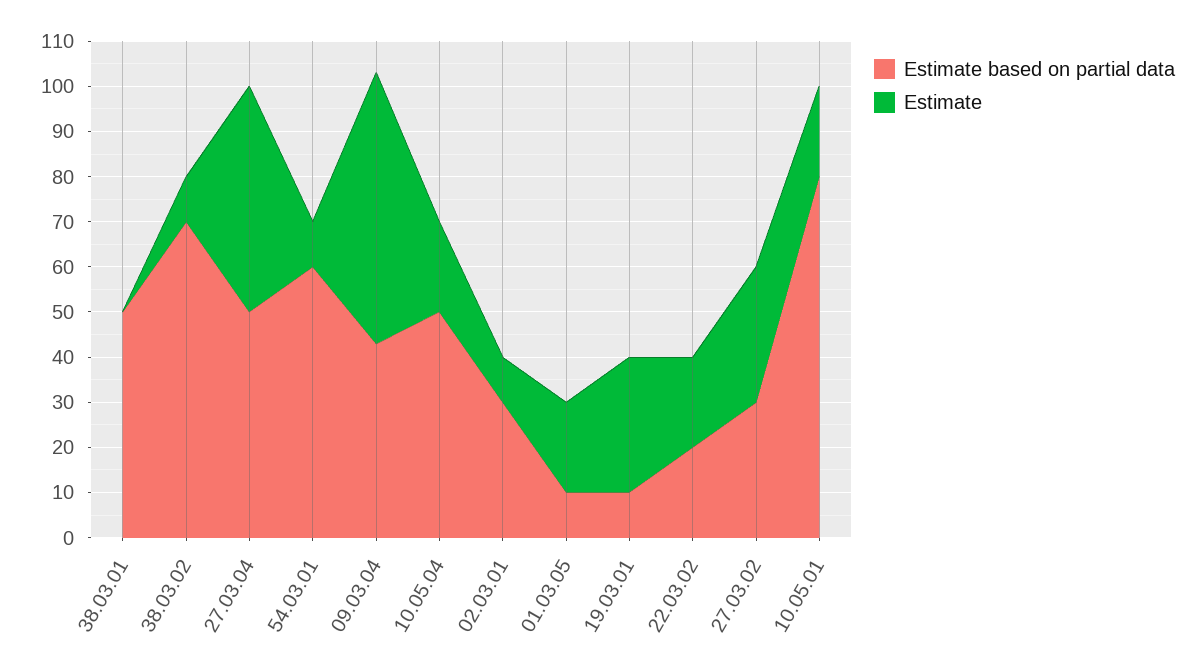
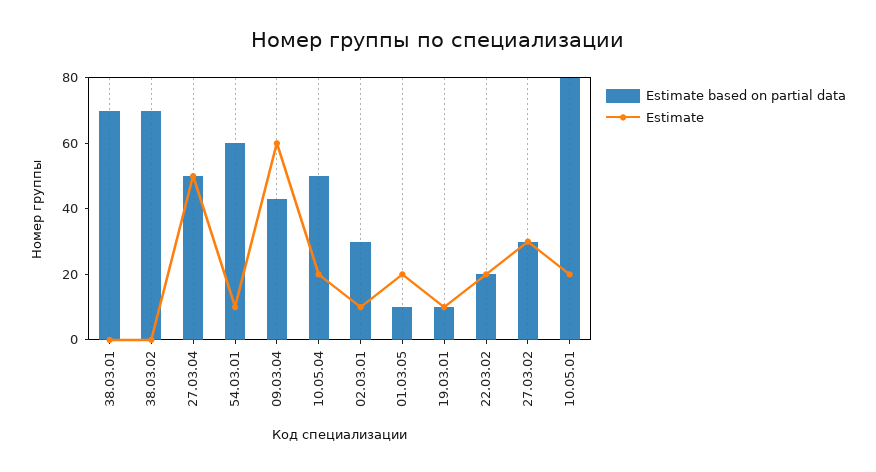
  {
    "Estimate based on partial data": {
-     "38.03.01": 50,
+     "38.03.01": 70,
      "38.03.02": 70,
      "27.03.04": 50,
      "54.03.01": 60,
      "09.03.04": 45,
      "10.05.04": 50,
      "02.03.01": 30,
      "01.03.05": 10,
      "19.03.01": 10,
      "22.03.02": 20,
      "27.03.02": 30,
      "10.05.01": 80
    },
    "Estimate": {
      "38.03.01": 0,
-     "38.03.02": 10,
+     "38.03.02": 0,
      "27.03.04": 50,
      "54.03.01": 10,
      "09.03.04": 60,
      "10.05.04": 20,
      "02.03.01": 10,
      "01.03.05": 20,
-     "19.03.01": 30,
+     "19.03.01": 10,
      "22.03.02": 20,
      "27.03.02": 30,
      "10.05.01": 20
    }
  }

